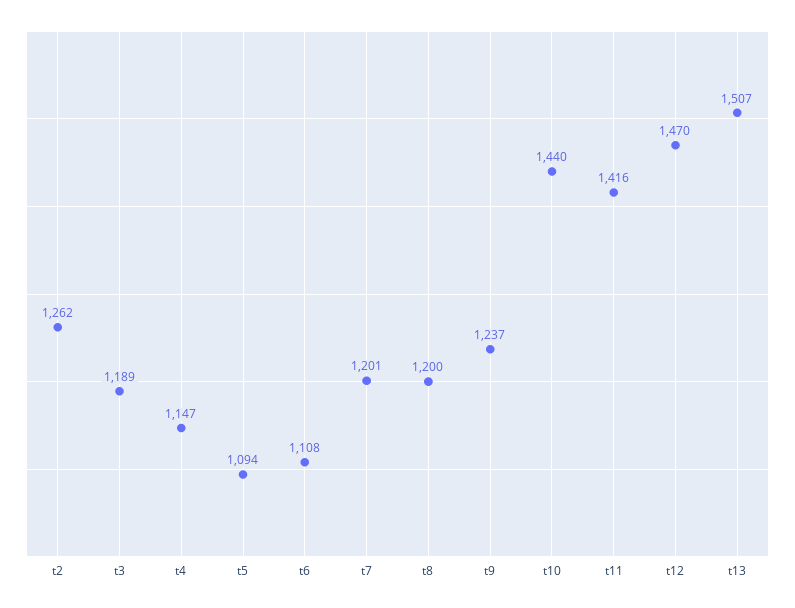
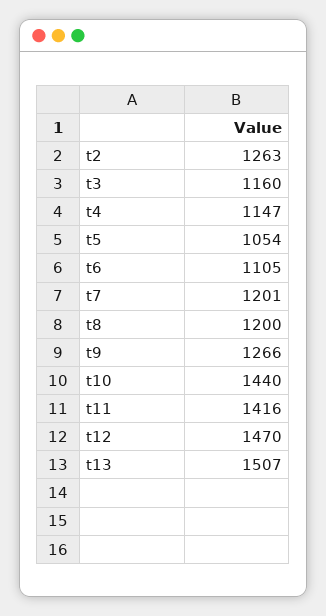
  {
-   "t2": 1262,
+   "t2": 1263,
-   "t3": 1189,
+   "t3": 1160,
    "t4": 1147,
-   "t5": 1094,
+   "t5": 1054,
-   "t6": 1108,
+   "t6": 1105,
    "t7": 1201,
    "t8": 1200,
-   "t9": 1237,
+   "t9": 1266,
    "t10": 1440,
    "t11": 1416,
    "t12": 1470,
    "t13": 1507
  }

